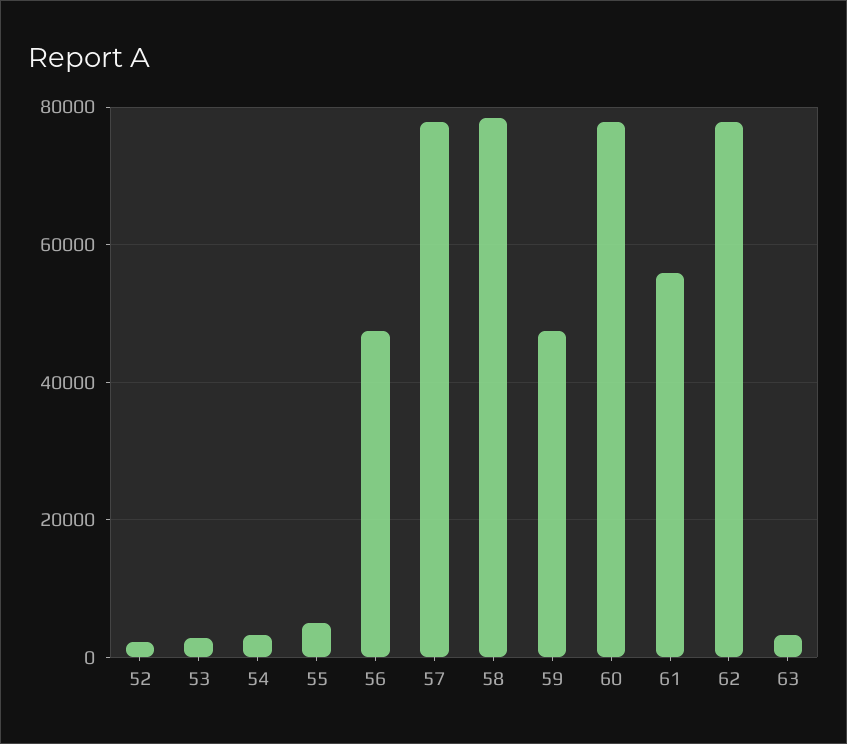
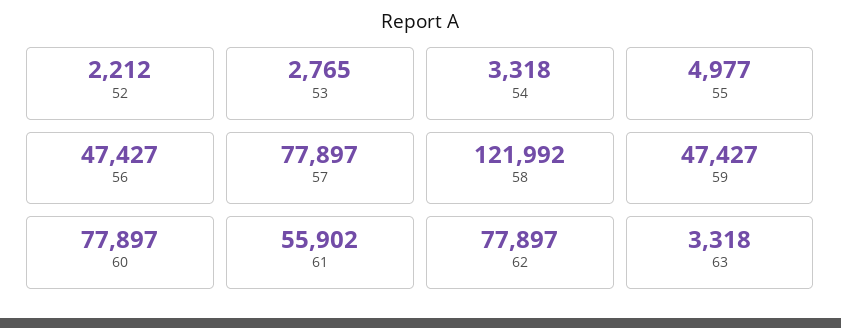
  {
    "52": 2212,
    "53": 2765,
    "54": 3318,
    "55": 4977,
    "56": 47427,
    "57": 77897,
-   "58": 78000,
+   "58": 121992,
    "59": 47427,
    "60": 77897,
    "61": 55902,
    "62": 77897,
    "63": 3318
  }

